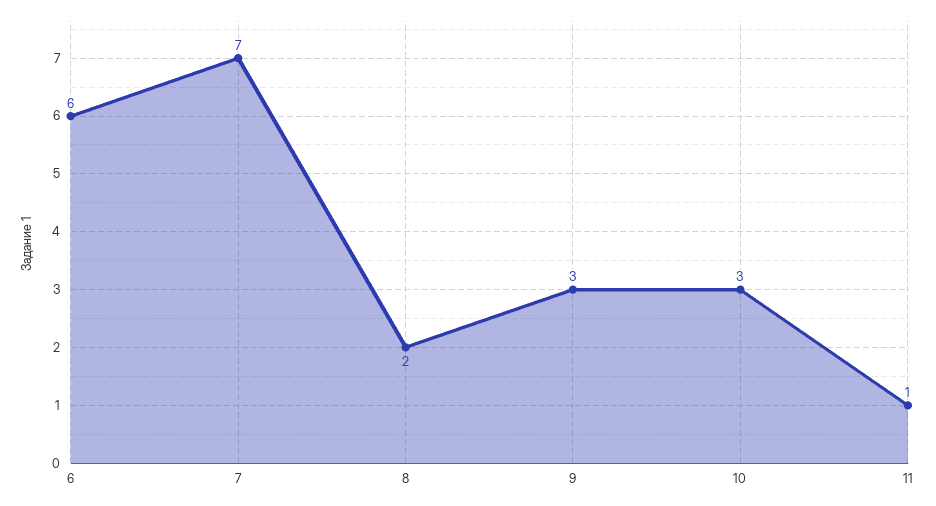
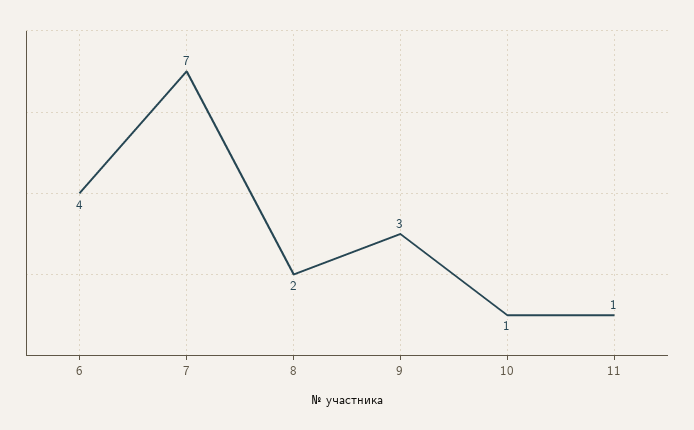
  {
-   "6": 6,
+   "6": 4,
    "7": 7,
    "8": 2,
    "9": 3,
-   "10": 3,
+   "10": 1,
    "11": 1
  }

